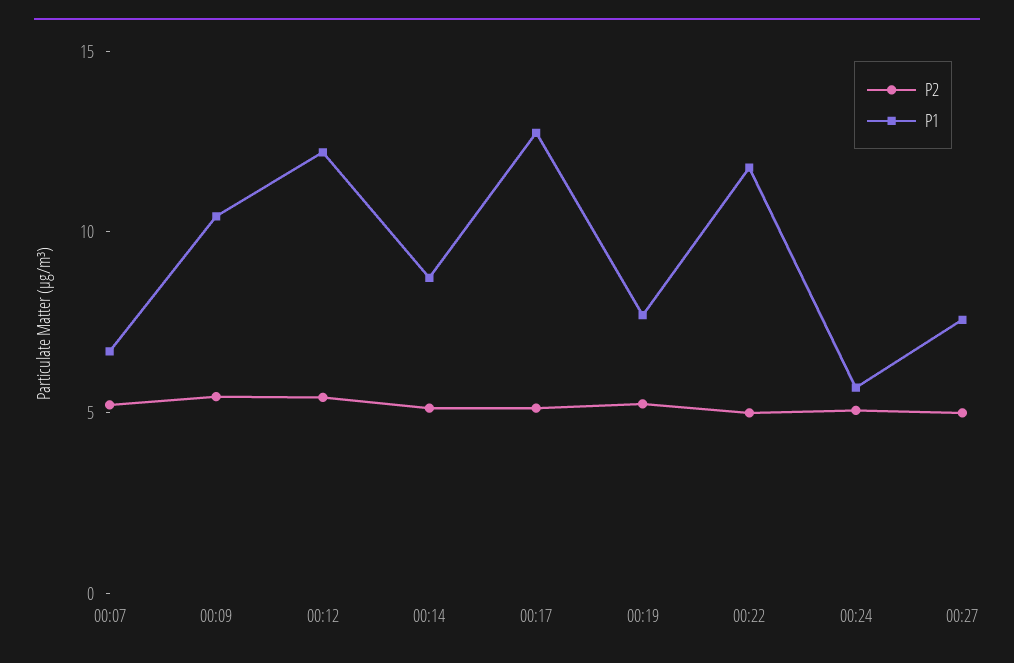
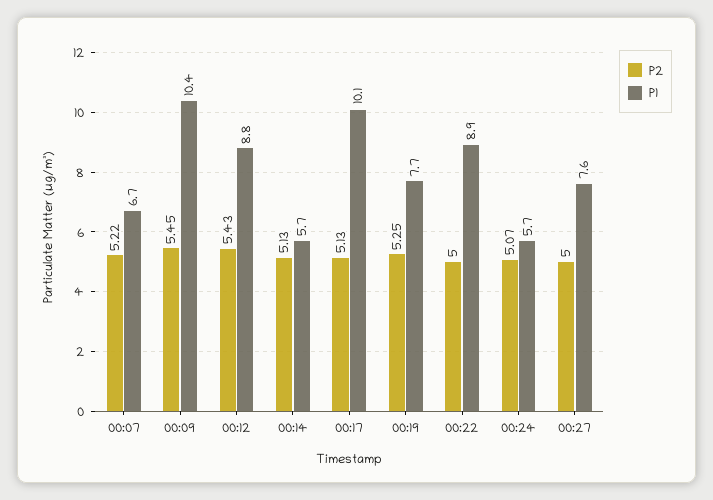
  {
    "P2": {
      "00:07": 5.22,
      "00:09": 5.45,
      "00:12": 5.43,
      "00:14": 5.13,
      "00:17": 5.13,
      "00:19": 5.25,
      "00:22": 5,
      "00:24": 5.07,
      "00:27": 5
    },
    "P1": {
      "00:07": 6.7,
      "00:09": 10.4,
-     "00:12": 12,
+     "00:12": 8.8,
-     "00:14": 9,
+     "00:14": 5.7,
-     "00:17": 13,
+     "00:17": 10.1,
      "00:19": 7.7,
-     "00:22": 12,
+     "00:22": 8.9,
      "00:24": 5.7,
      "00:27": 7.6
    }
  }

